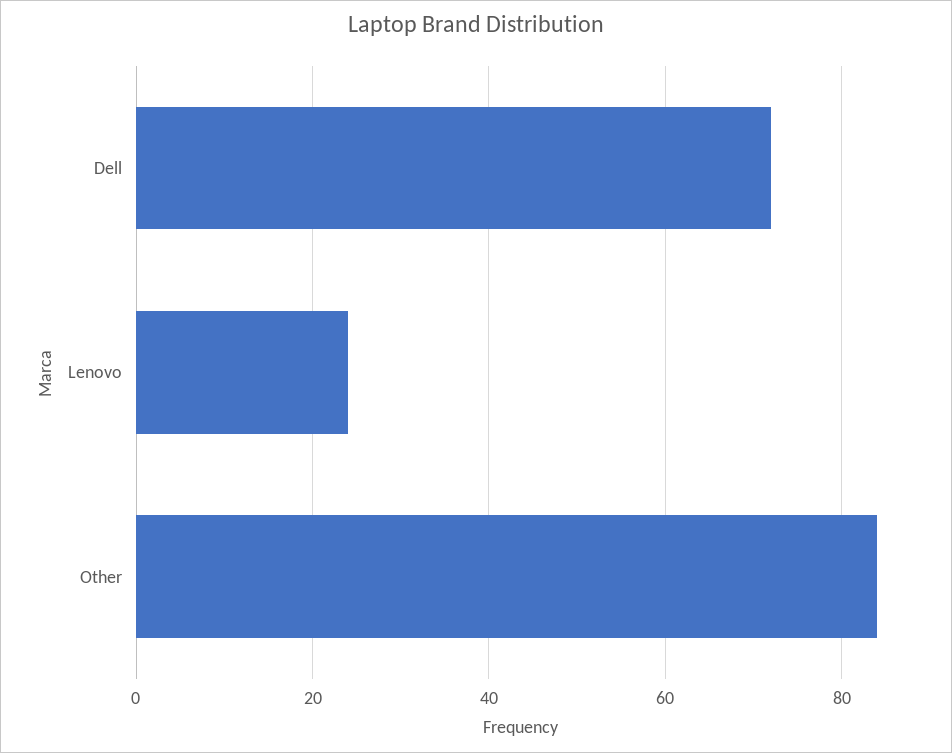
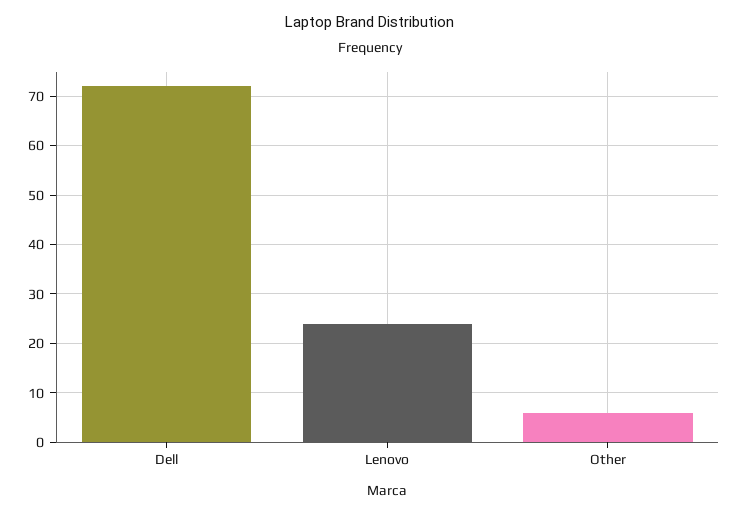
  {
    "Dell": 70,
    "Lenovo": 25,
-   "Other": 85
+   "Other": 5
  }

